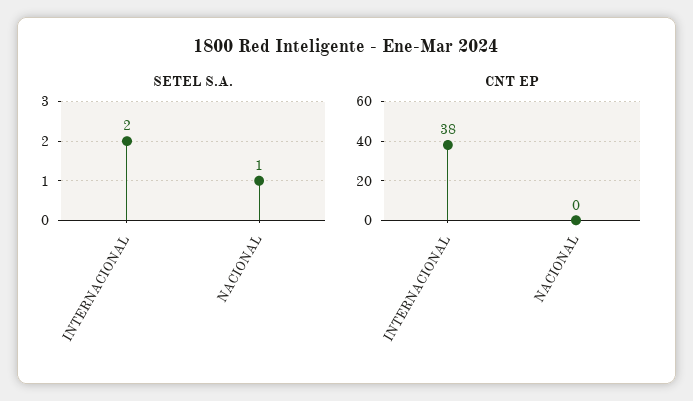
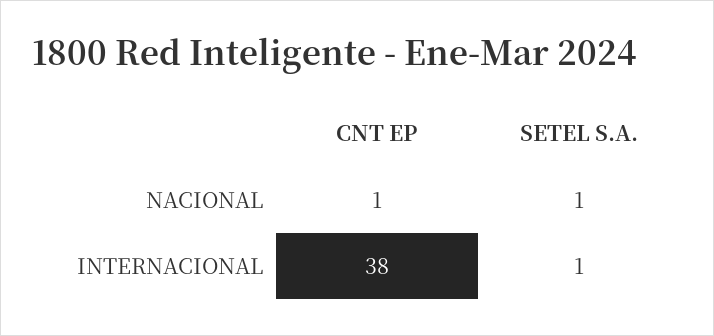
  {
    "SETEL S.A.": {
-     "INTERNACIONAL": 2,
+     "INTERNACIONAL": 1,
      "NACIONAL": 1
    },
    "CNT EP": {
      "INTERNACIONAL": 38,
-     "NACIONAL": 0
+     "NACIONAL": 1
    }
  }

